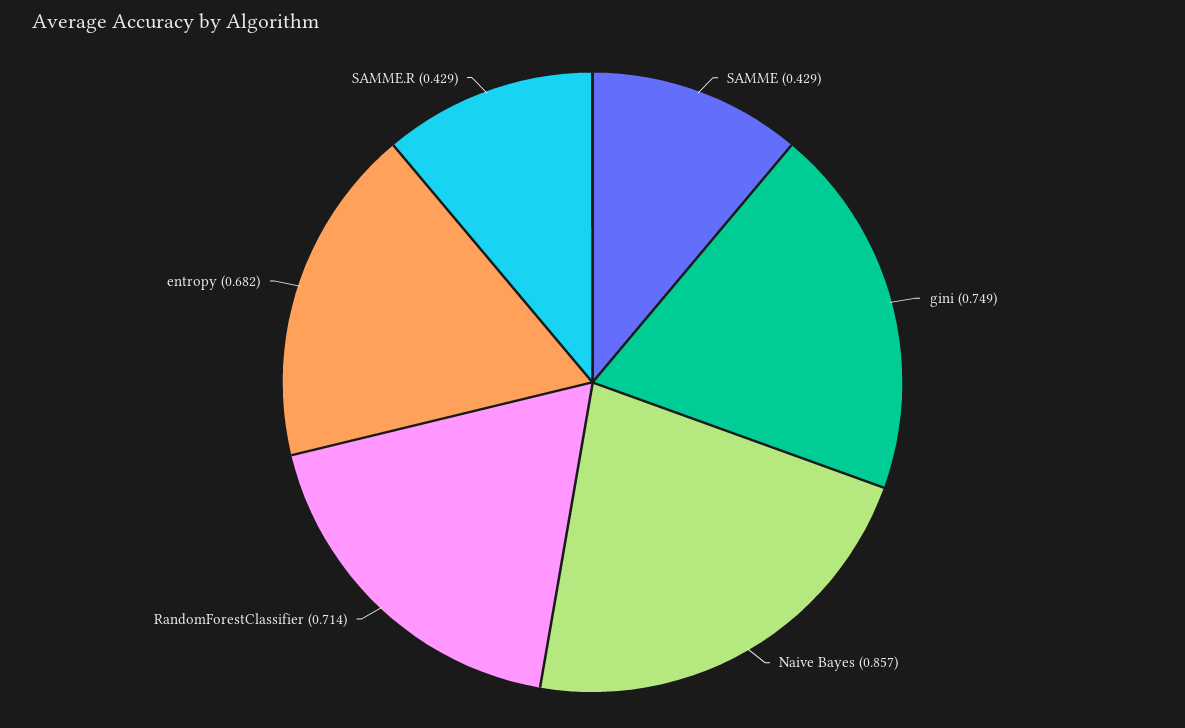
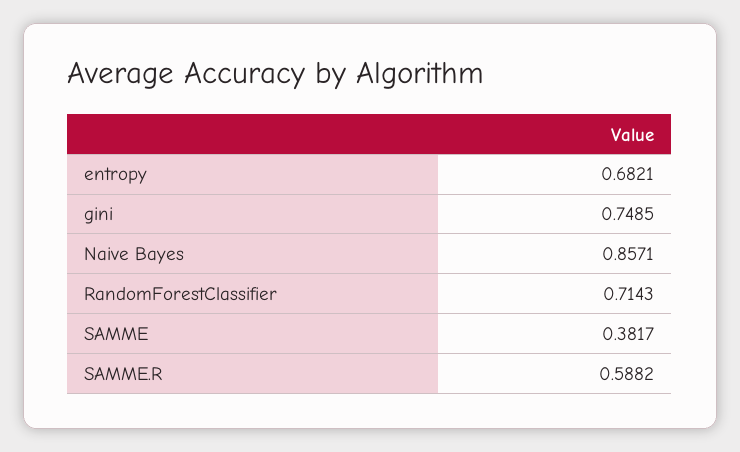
  {
-   "SAMME": 0.429,
+   "SAMME": 0.3817,
    "gini": 0.7485,
    "Naive Bayes": 0.8571,
    "RandomForestClassifier": 0.7143,
    "entropy": 0.6821,
-   "SAMME.R": 0.429
+   "SAMME.R": 0.5882
  }

